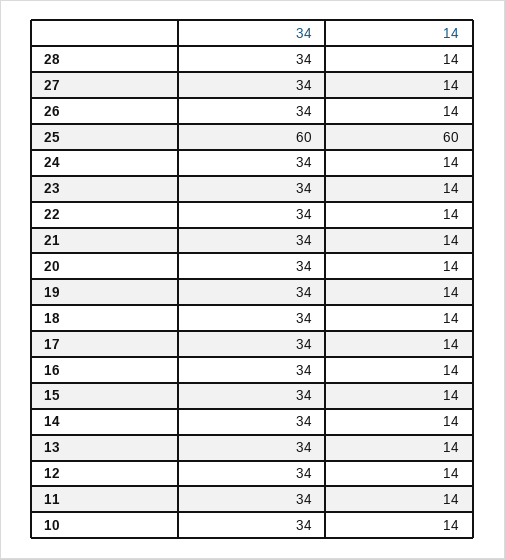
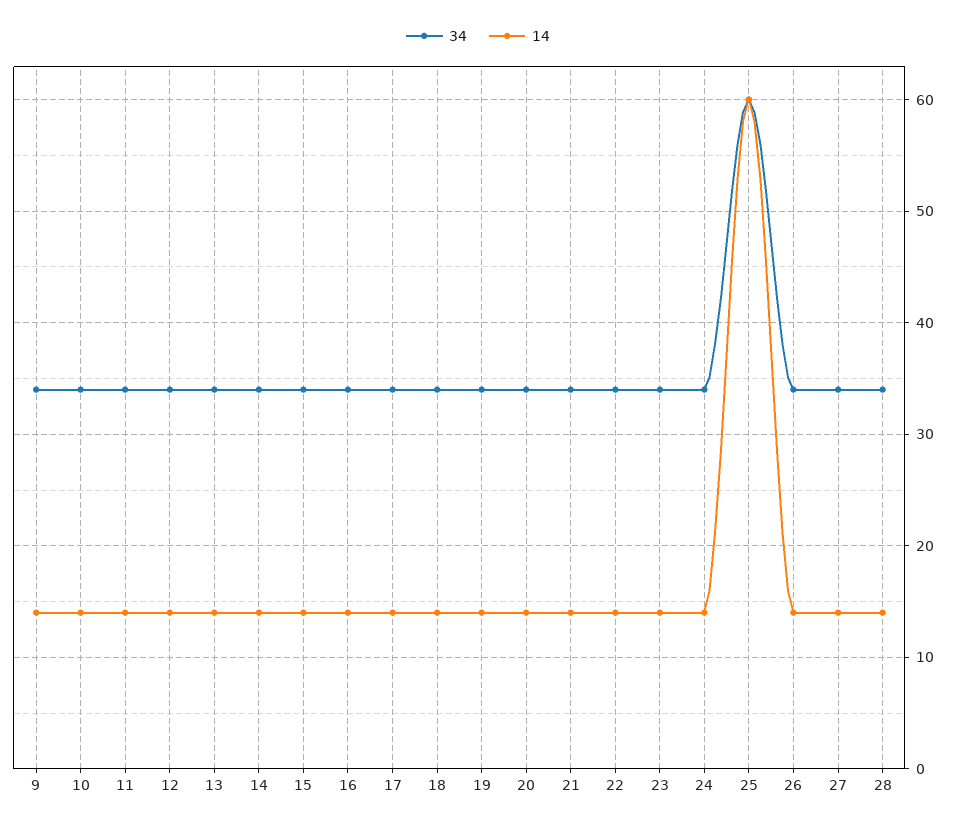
  {
    "34": {
      "28": 34,
      "27": 34,
      "26": 34,
      "25": 60,
      "24": 34,
      "23": 34,
      "22": 34,
      "21": 34,
      "20": 34,
      "19": 34,
      "18": 34,
      "17": 34,
      "16": 34,
      "15": 34,
      "14": 34,
      "13": 34,
      "12": 34,
      "11": 34,
-     "10": 34
+     "10": 34,
+     "9": 34
    },
    "14": {
      "28": 14,
      "27": 14,
      "26": 14,
      "25": 60,
      "24": 14,
      "23": 14,
      "22": 14,
      "21": 14,
      "20": 14,
      "19": 14,
      "18": 14,
      "17": 14,
      "16": 14,
      "15": 14,
      "14": 14,
      "13": 14,
      "12": 14,
      "11": 14,
-     "10": 14
+     "10": 14,
+     "9": 14
    }
  }

